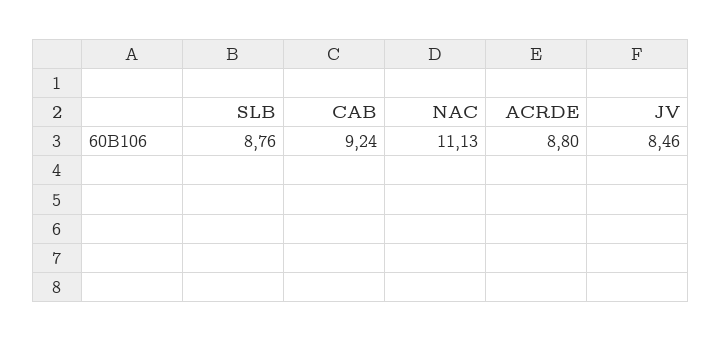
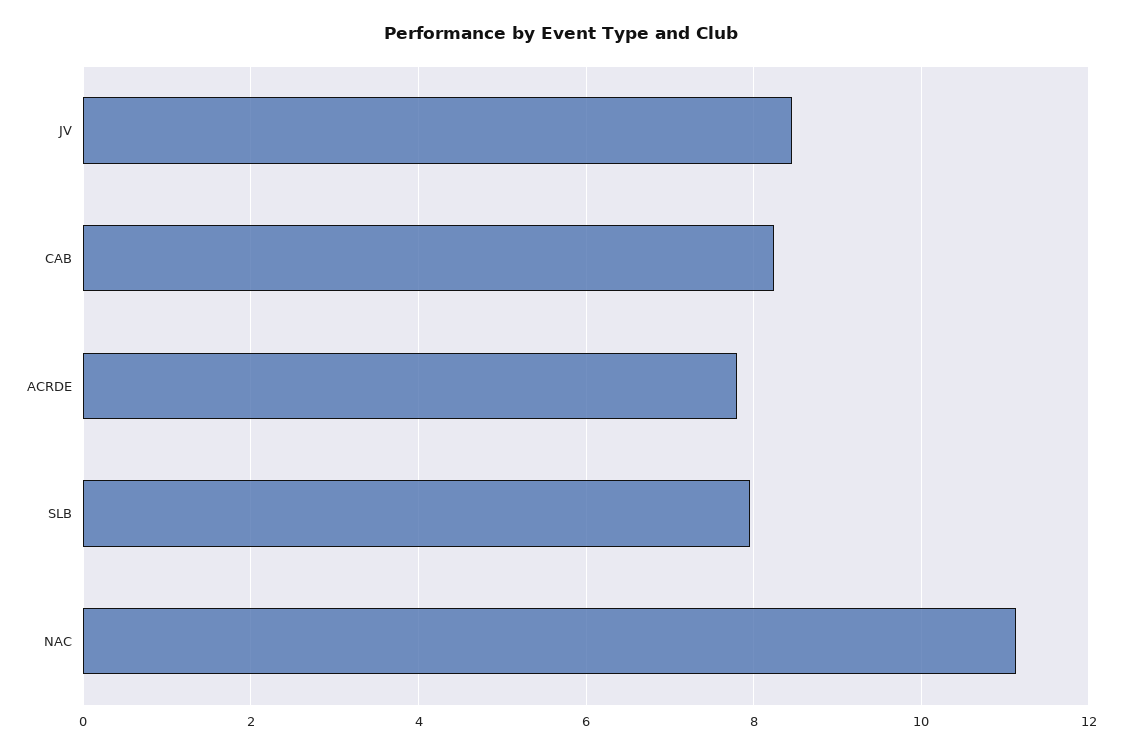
  {
-   "SLB": 8.76,
+   "SLB": 8,
-   "CAB": 9.24,
+   "CAB": 8.2,
    "NAC": 11.13,
-   "ACRDE": 8.8,
+   "ACRDE": 7.8,
    "JV": 8.46
  }

